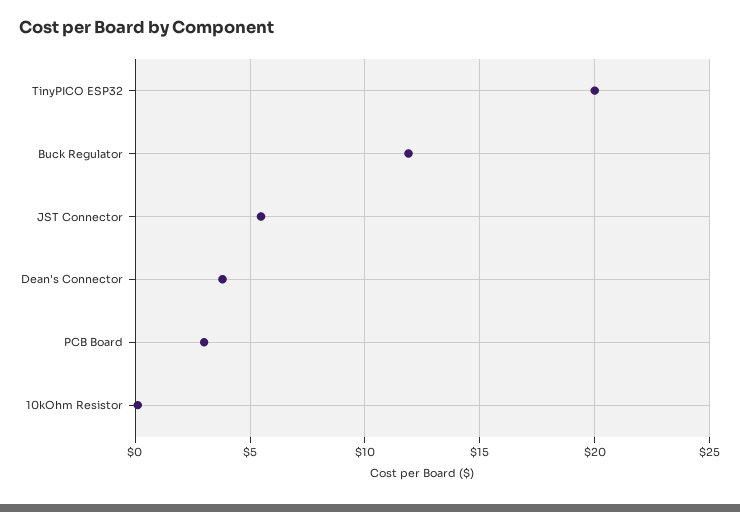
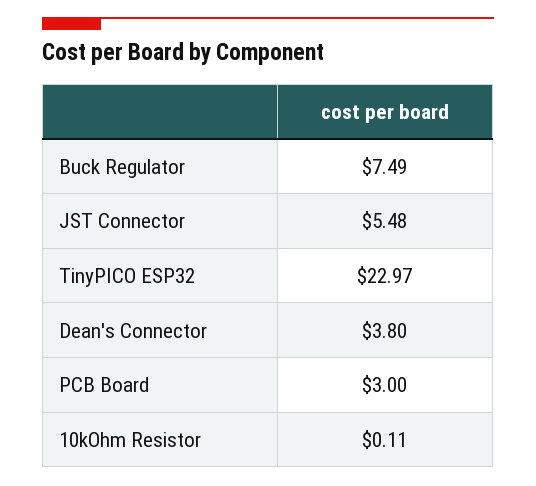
  {
-   "TinyPICO ESP32": 20,
+   "TinyPICO ESP32": 22.97,
-   "Buck Regulator": 12,
+   "Buck Regulator": 7.49,
    "JST Connector": 5.48,
    "Dean's Connector": 3.8,
    "PCB Board": 3,
    "10kOhm Resistor": 0.11
  }

